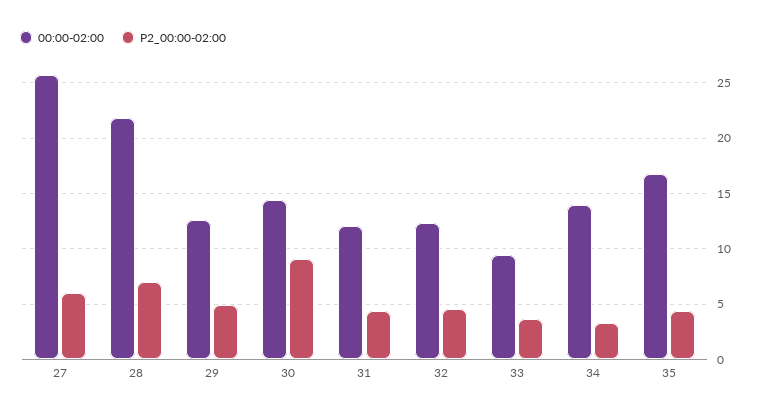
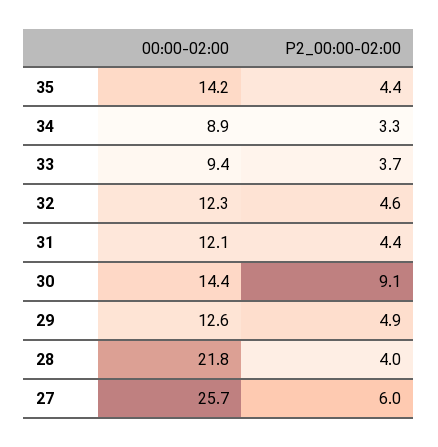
  {
    "00:00-02:00": {
      "27": 25.7,
      "28": 21.8,
      "29": 12.6,
      "30": 14.4,
      "31": 12.1,
      "32": 12.3,
      "33": 9.4,
-     "34": 14,
+     "34": 8.9,
-     "35": 17
+     "35": 14.2
    },
    "P2_00:00-02:00": {
      "27": 6,
-     "28": 7,
+     "28": 4,
      "29": 4.9,
      "30": 9.1,
      "31": 4.4,
      "32": 4.6,
      "33": 3.7,
      "34": 3.3,
      "35": 4.4
    }
  }

